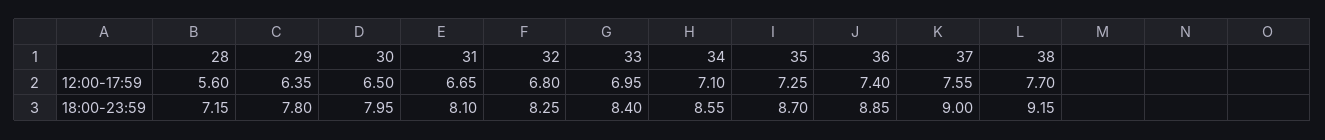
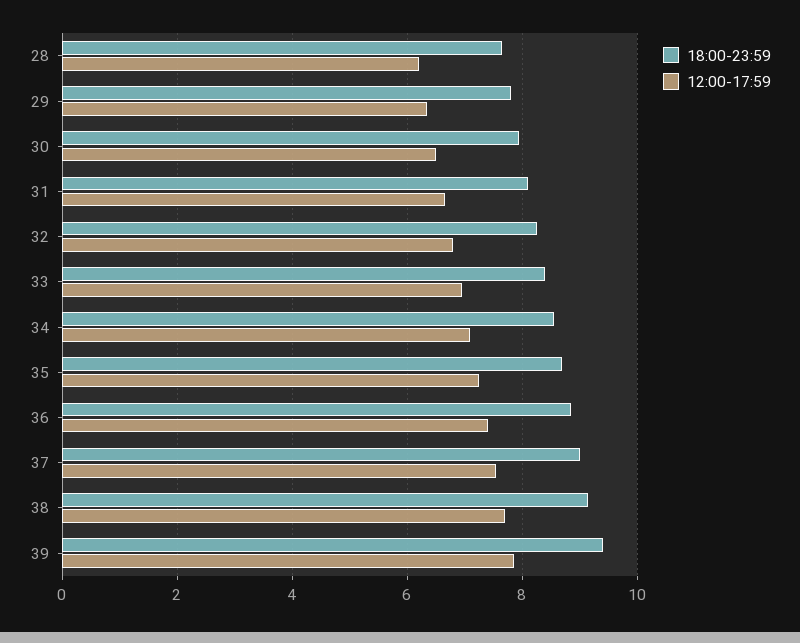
  {
    "12:00-17:59": {
-     "28": 5.6,
+     "28": 6.2,
      "29": 6.35,
      "30": 6.5,
      "31": 6.65,
      "32": 6.8,
      "33": 6.95,
      "34": 7.1,
      "35": 7.25,
      "36": 7.4,
      "37": 7.55,
-     "38": 7.7
+     "38": 7.7,
+     "39": 7.8
    },
    "18:00-23:59": {
-     "28": 7.15,
+     "28": 7.6,
      "29": 7.8,
      "30": 7.95,
      "31": 8.1,
      "32": 8.25,
      "33": 8.4,
      "34": 8.55,
      "35": 8.7,
      "36": 8.85,
      "37": 9,
-     "38": 9.15
+     "38": 9.15,
+     "39": 9.4
    }
  }

